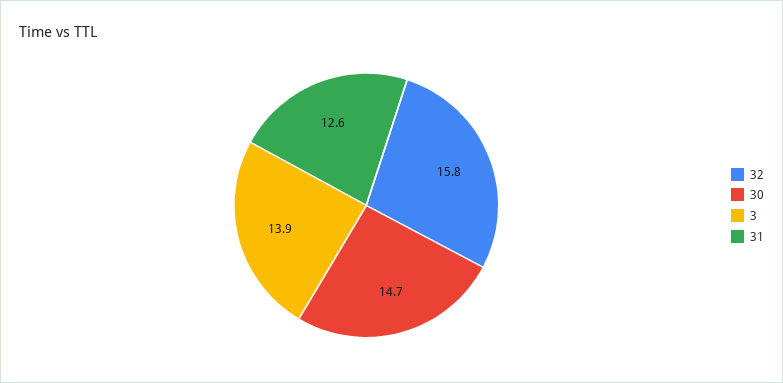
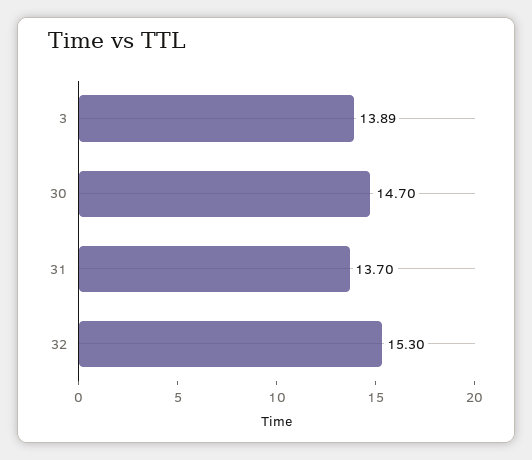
  {
-   "32": 15.8,
+   "32": 15.3,
    "30": 14.7,
    "3": 13.89,
-   "31": 12.6
+   "31": 13.7
  }

